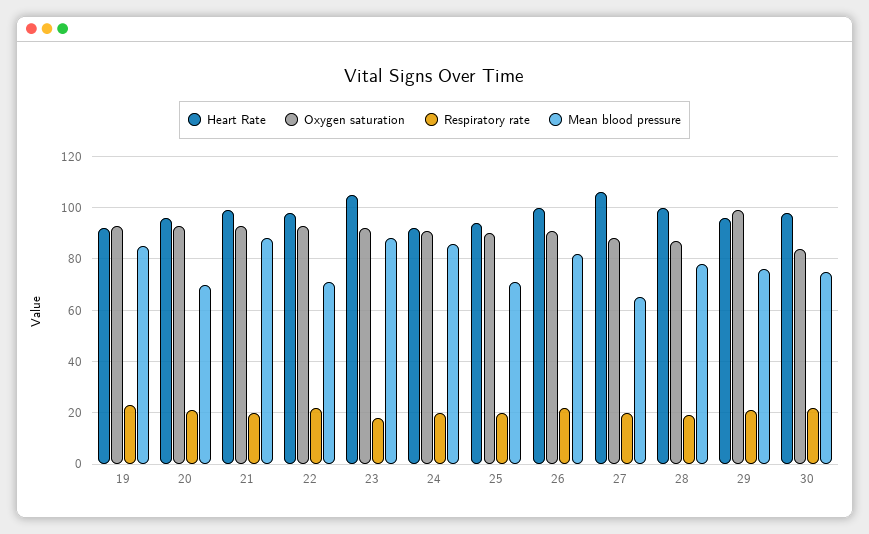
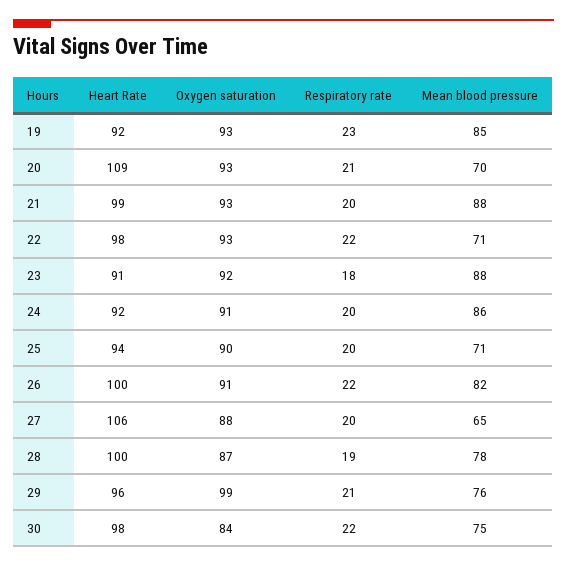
  {
    "Heart Rate": {
      "19": 92,
-     "20": 95,
+     "20": 109,
      "21": 99,
      "22": 98,
-     "23": 105,
+     "23": 91,
      "24": 92,
      "25": 94,
      "26": 100,
      "27": 106,
      "28": 100,
      "29": 96,
      "30": 98
    },
    "Oxygen saturation": {
      "19": 93,
      "20": 93,
      "21": 93,
      "22": 93,
      "23": 92,
      "24": 91,
      "25": 90,
      "26": 91,
      "27": 88,
      "28": 87,
      "29": 99,
      "30": 84
    },
    "Respiratory rate": {
      "19": 23,
      "20": 21,
      "21": 20,
      "22": 22,
      "23": 18,
      "24": 20,
      "25": 20,
      "26": 22,
      "27": 20,
      "28": 19,
      "29": 21,
      "30": 22
    },
    "Mean blood pressure": {
      "19": 85,
      "20": 70,
      "21": 88,
      "22": 71,
      "23": 88,
      "24": 86,
      "25": 71,
      "26": 82,
      "27": 65,
      "28": 78,
      "29": 76,
      "30": 75
    }
  }

